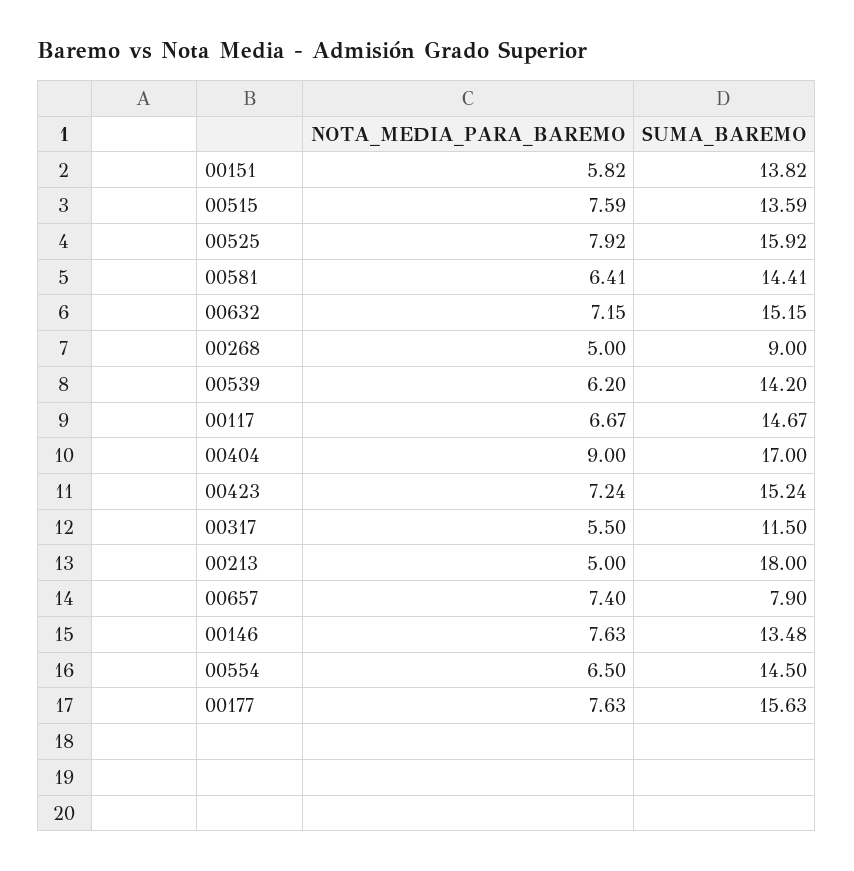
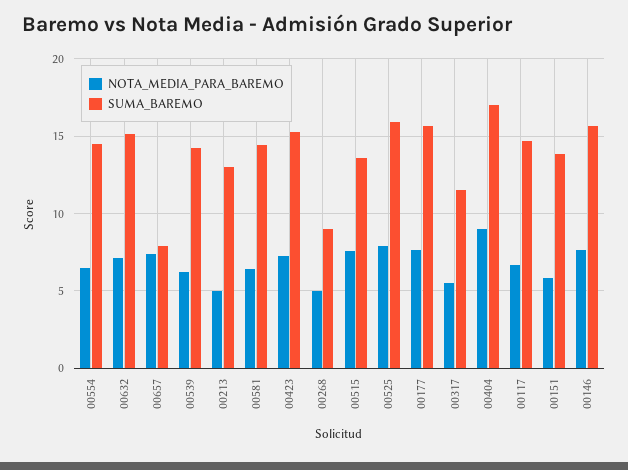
  {
    "NOTA_MEDIA_PARA_BAREMO": {
      "00151": 5.82,
      "00515": 7.59,
      "00525": 7.92,
      "00581": 6.41,
      "00632": 7.15,
      "00268": 5,
      "00539": 6.2,
      "00117": 6.67,
      "00404": 9,
      "00423": 7.24,
      "00317": 5.5,
      "00213": 5,
      "00657": 7.4,
      "00146": 7.63,
      "00554": 6.5,
      "00177": 7.63
    },
    "SUMA_BAREMO": {
      "00151": 13.82,
      "00515": 13.59,
      "00525": 15.92,
      "00581": 14.41,
      "00632": 15.15,
      "00268": 9,
      "00539": 14.2,
      "00117": 14.67,
      "00404": 17,
      "00423": 15.24,
      "00317": 11.5,
-     "00213": 18,
+     "00213": 13,
      "00657": 7.9,
-     "00146": 13.48,
+     "00146": 15.5,
      "00554": 14.5,
      "00177": 15.63
    }
  }

